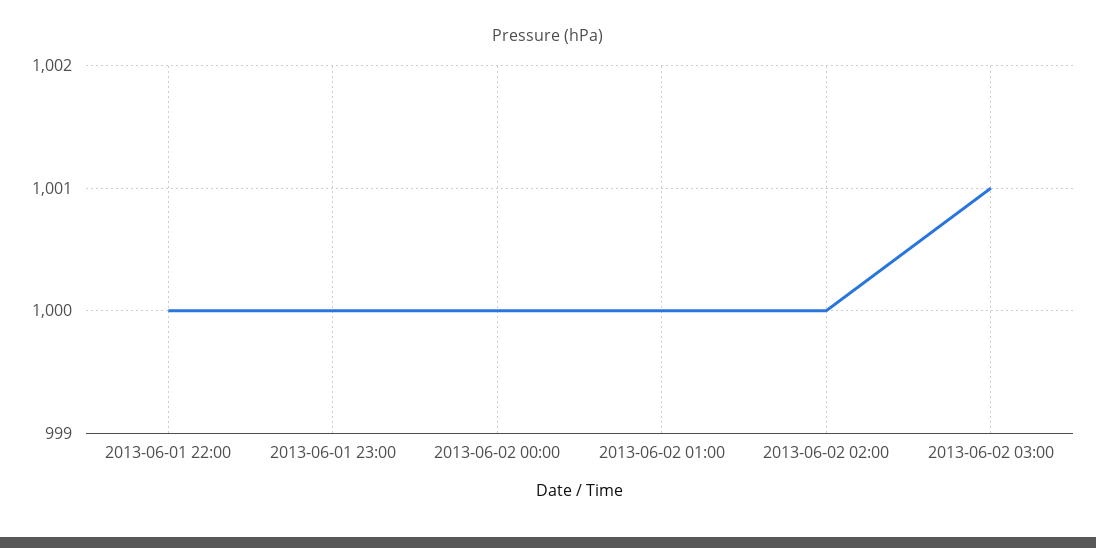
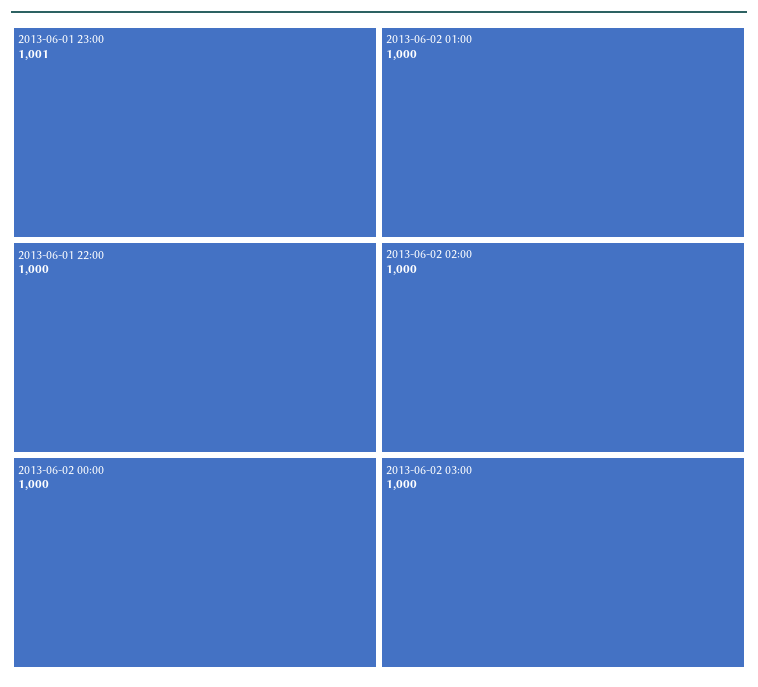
  {
    "2013-06-01 22:00": 1000,
-   "2013-06-01 23:00": 1000,
+   "2013-06-01 23:00": 1001,
    "2013-06-02 00:00": 1000,
    "2013-06-02 01:00": 1000,
    "2013-06-02 02:00": 1000,
-   "2013-06-02 03:00": 1001
+   "2013-06-02 03:00": 1000
  }

